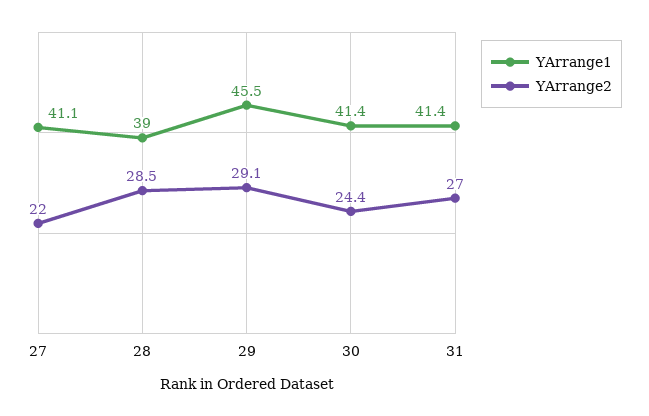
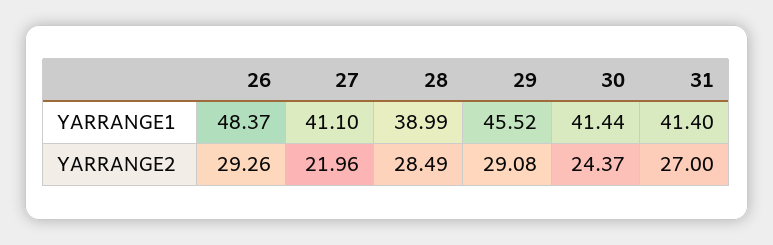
  {
    "YArrange1": {
      "27": 41.1,
      "28": 38.99,
      "29": 45.52,
      "30": 41.44,
-     "31": 41.4
+     "31": 41.4,
+     "26": 48.37
    },
    "YArrange2": {
      "27": 21.96,
      "28": 28.49,
      "29": 29.08,
      "30": 24.37,
-     "31": 27
+     "31": 27,
+     "26": 29.26
    }
  }

